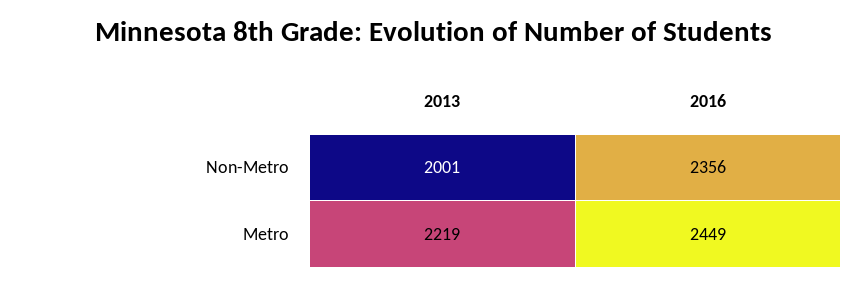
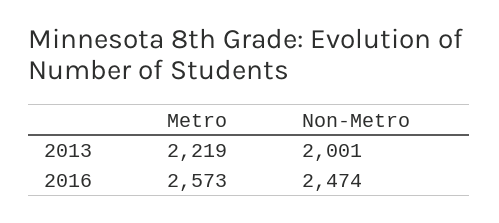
  {
    "2013": {
      "Non-Metro": 2001,
      "Metro": 2219
    },
    "2016": {
-     "Non-Metro": 2356,
+     "Non-Metro": 2474,
-     "Metro": 2449
+     "Metro": 2573
    }
  }

